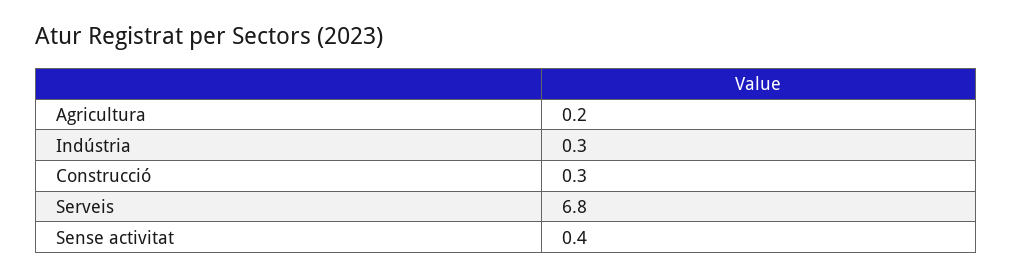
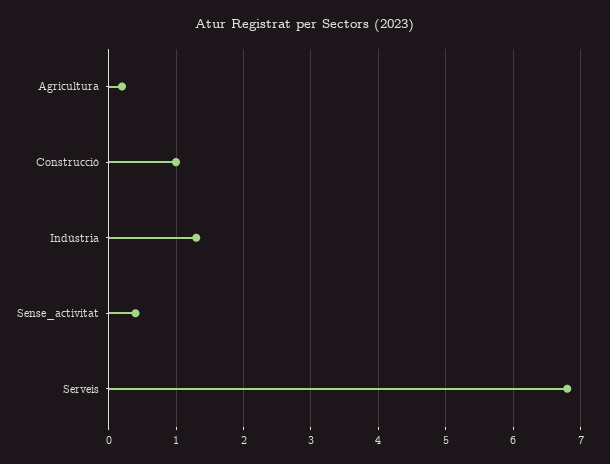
  {
    "Agricultura": 0.2,
-   "Indústria": 0.3,
+   "Indústria": 1.3,
-   "Construcció": 0.3,
+   "Construcció": 1,
    "Serveis": 6.8,
    "Sense activitat": 0.4
  }

